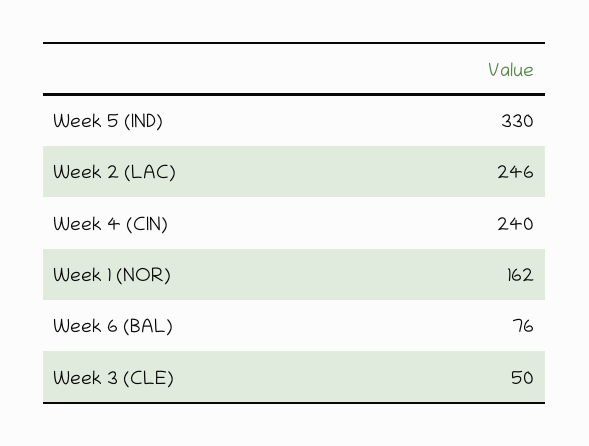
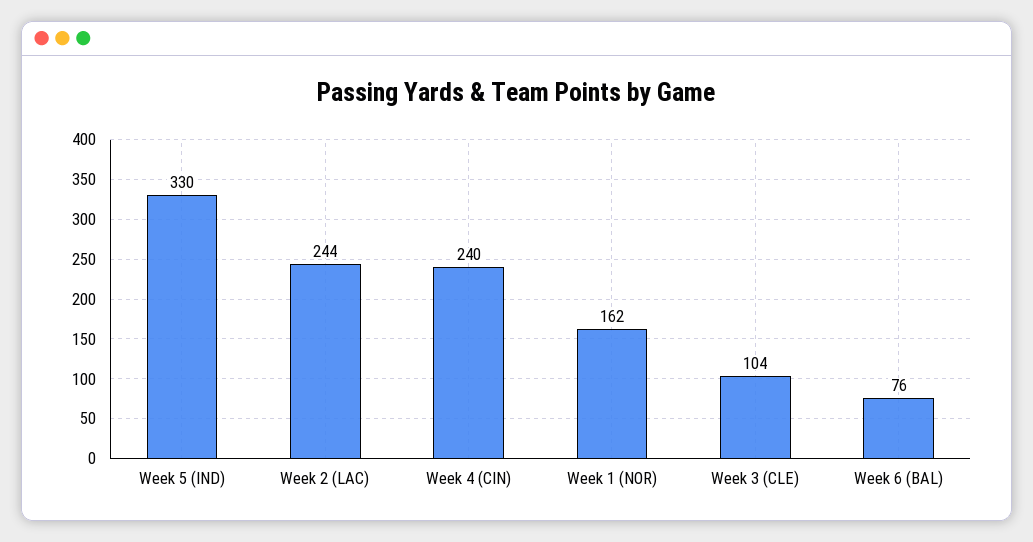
  {
    "Week 5 (IND)": 330,
-   "Week 2 (LAC)": 246,
+   "Week 2 (LAC)": 244,
    "Week 4 (CIN)": 240,
    "Week 1 (NOR)": 162,
    "Week 6 (BAL)": 76,
-   "Week 3 (CLE)": 50
+   "Week 3 (CLE)": 104
  }

